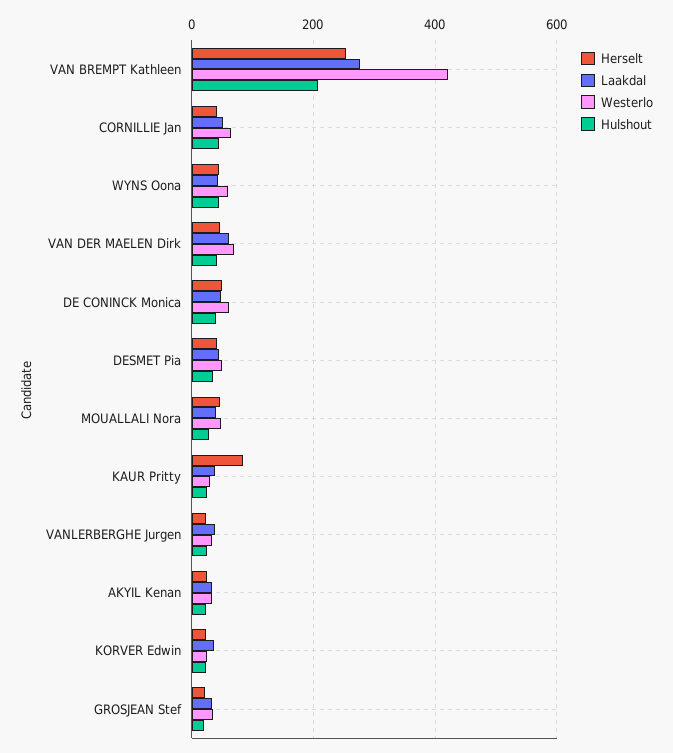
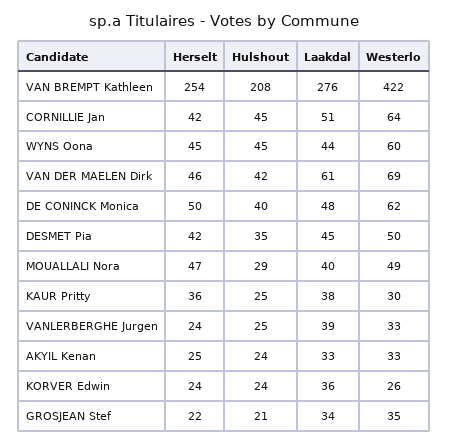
  {
    "Herselt": {
      "VAN BREMPT Kathleen": 254,
      "CORNILLIE Jan": 42,
      "WYNS Oona": 45,
      "VAN DER MAELEN Dirk": 46,
      "DE CONINCK Monica": 50,
      "DESMET Pia": 42,
      "MOUALLALI Nora": 47,
-     "KAUR Pritty": 80,
+     "KAUR Pritty": 36,
      "VANLERBERGHE Jurgen": 24,
      "AKYIL Kenan": 25,
      "KORVER Edwin": 24,
      "GROSJEAN Stef": 22
    },
    "Laakdal": {
      "VAN BREMPT Kathleen": 276,
      "CORNILLIE Jan": 51,
      "WYNS Oona": 44,
      "VAN DER MAELEN Dirk": 61,
      "DE CONINCK Monica": 48,
      "DESMET Pia": 45,
      "MOUALLALI Nora": 40,
      "KAUR Pritty": 38,
      "VANLERBERGHE Jurgen": 39,
      "AKYIL Kenan": 33,
      "KORVER Edwin": 36,
      "GROSJEAN Stef": 34
    },
    "Westerlo": {
      "VAN BREMPT Kathleen": 422,
      "CORNILLIE Jan": 64,
      "WYNS Oona": 60,
      "VAN DER MAELEN Dirk": 69,
      "DE CONINCK Monica": 62,
      "DESMET Pia": 50,
      "MOUALLALI Nora": 49,
      "KAUR Pritty": 30,
      "VANLERBERGHE Jurgen": 33,
      "AKYIL Kenan": 33,
      "KORVER Edwin": 26,
      "GROSJEAN Stef": 35
    },
    "Hulshout": {
      "VAN BREMPT Kathleen": 208,
      "CORNILLIE Jan": 45,
      "WYNS Oona": 45,
      "VAN DER MAELEN Dirk": 42,
      "DE CONINCK Monica": 40,
      "DESMET Pia": 35,
      "MOUALLALI Nora": 29,
      "KAUR Pritty": 25,
      "VANLERBERGHE Jurgen": 25,
      "AKYIL Kenan": 24,
      "KORVER Edwin": 24,
      "GROSJEAN Stef": 21
    }
  }

